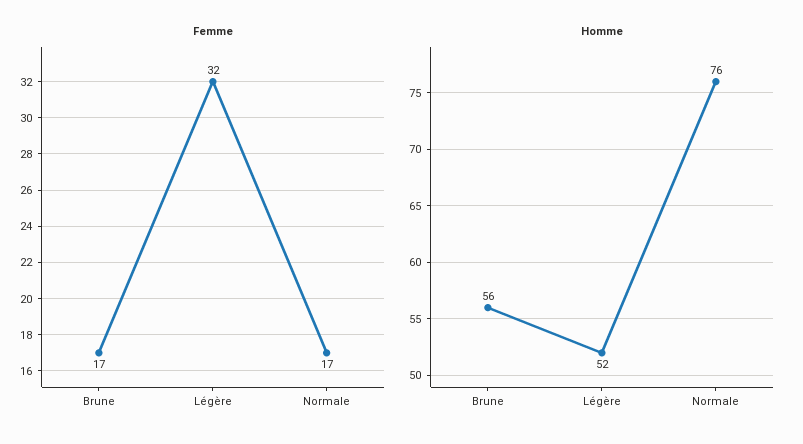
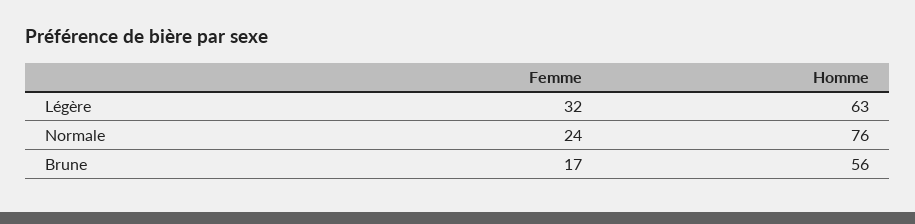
  {
    "Femme": {
      "Brune": 17,
      "Légère": 32,
-     "Normale": 17
+     "Normale": 24
    },
    "Homme": {
      "Brune": 56,
-     "Légère": 52,
+     "Légère": 63,
      "Normale": 76
    }
  }

